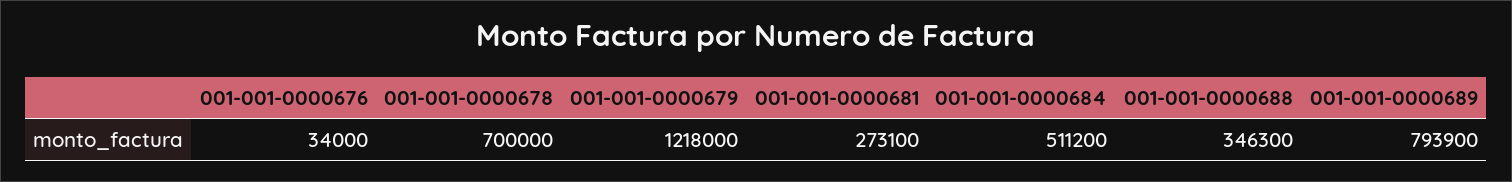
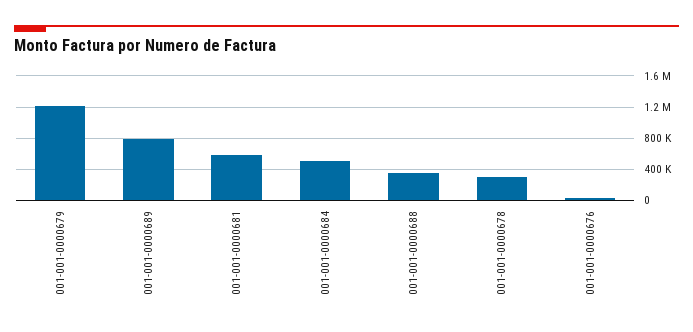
  {
    "001-001-0000676": 34000,
-   "001-001-0000678": 700000,
+   "001-001-0000678": 300000,
    "001-001-0000679": 1218000,
-   "001-001-0000681": 273100,
+   "001-001-0000681": 600000,
    "001-001-0000684": 511200,
    "001-001-0000688": 346300,
    "001-001-0000689": 793900
  }

